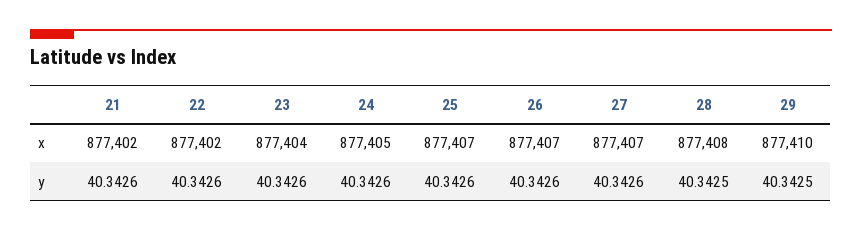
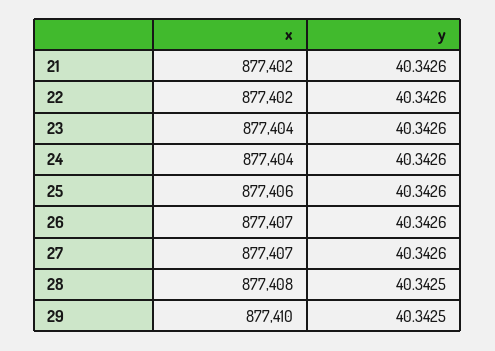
  {
    "21": {
      "x": 877402,
      "y": 40.3426
    },
    "22": {
      "x": 877402,
      "y": 40.3426
    },
    "23": {
      "x": 877404,
      "y": 40.3426
    },
    "24": {
-     "x": 877405,
+     "x": 877404,
      "y": 40.3426
    },
    "25": {
-     "x": 877407,
+     "x": 877406,
      "y": 40.3426
    },
    "26": {
      "x": 877407,
      "y": 40.3426
    },
    "27": {
      "x": 877407,
      "y": 40.3426
    },
    "28": {
      "x": 877408,
      "y": 40.3425
    },
    "29": {
      "x": 877410,
      "y": 40.3425
    }
  }

